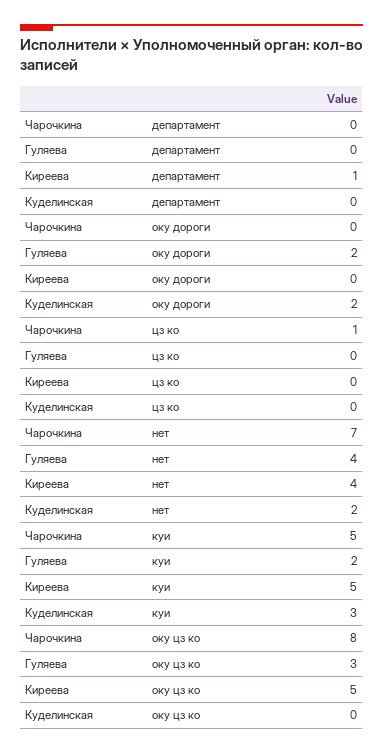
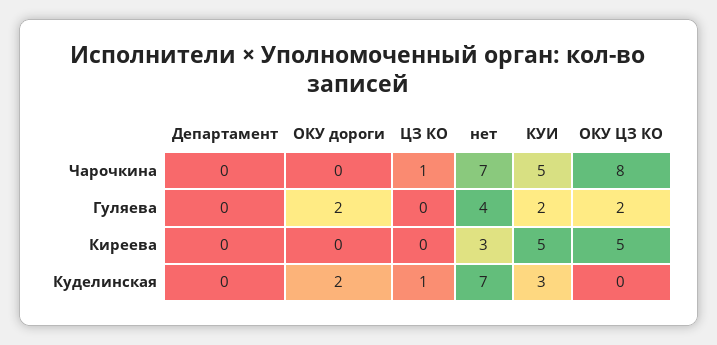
  {
    "Чарочкина": {
      "департамент": 0,
      "оку дороги": 0,
      "цз ко": 1,
      "нет": 7,
      "куи": 5,
      "оку цз ко": 8
    },
    "Гуляева": {
      "департамент": 0,
      "оку дороги": 2,
      "цз ко": 0,
      "нет": 4,
      "куи": 2,
-     "оку цз ко": 3
+     "оку цз ко": 2
    },
    "Киреева": {
-     "департамент": 1,
+     "департамент": 0,
      "оку дороги": 0,
      "цз ко": 0,
-     "нет": 4,
+     "нет": 3,
      "куи": 5,
      "оку цз ко": 5
    },
    "Куделинская": {
      "департамент": 0,
      "оку дороги": 2,
-     "цз ко": 0,
+     "цз ко": 1,
-     "нет": 2,
+     "нет": 7,
      "куи": 3,
      "оку цз ко": 0
    }
  }

